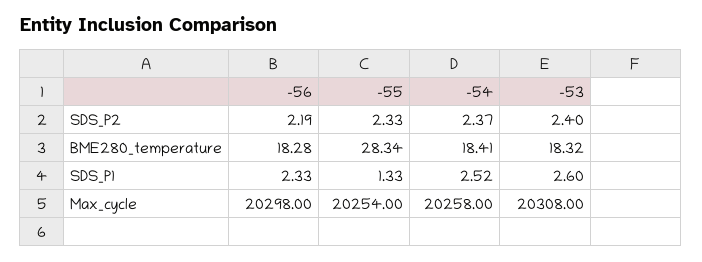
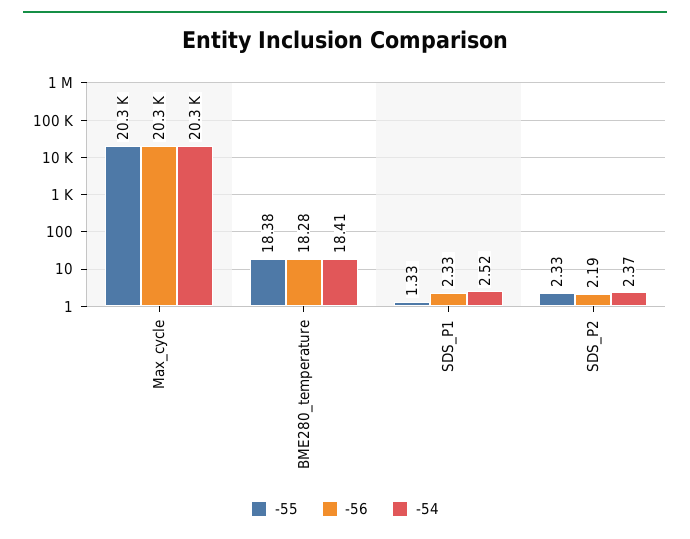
  {
    "-56": {
      "SDS_P2": 2.19,
      "BME280_temperature": 18.28,
      "SDS_P1": 2.33,
      "Max_cycle": 20298
    },
    "-55": {
      "SDS_P2": 2.33,
-     "BME280_temperature": 28.34,
+     "BME280_temperature": 18.38,
      "SDS_P1": 1.33,
      "Max_cycle": 20254
    },
    "-54": {
      "SDS_P2": 2.37,
      "BME280_temperature": 18.41,
      "SDS_P1": 2.52,
      "Max_cycle": 20258
-   },
+   }
-   "-53": {
-     "SDS_P2": 2.4,
-     "BME280_temperature": 18.32,
-     "SDS_P1": 2.6,
-     "Max_cycle": 20308
-   }
  }

